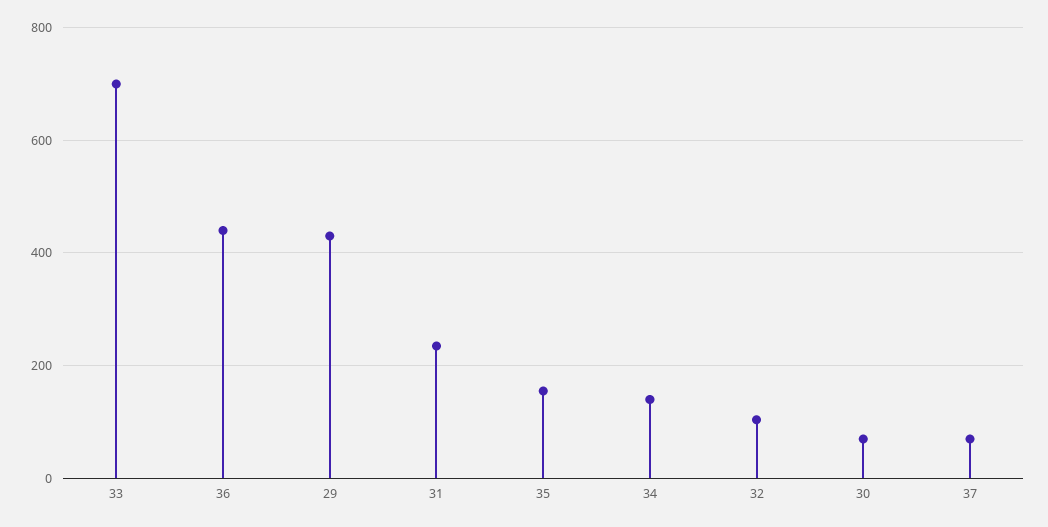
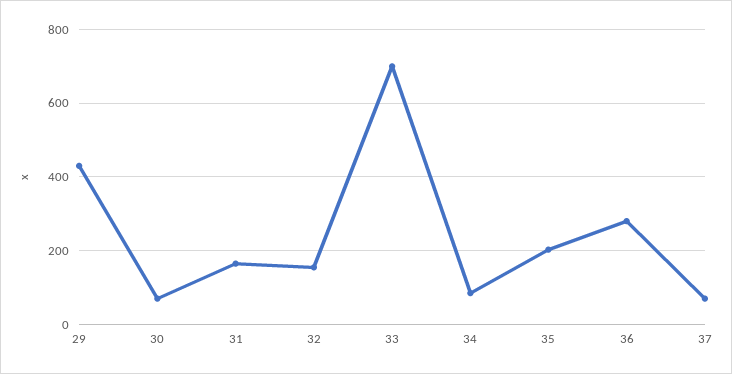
  {
    "33": 700,
-   "36": 440,
+   "36": 280,
    "29": 440,
-   "31": 240,
+   "31": 160,
-   "35": 160,
+   "35": 200,
-   "34": 140,
+   "34": 80,
-   "32": 100,
+   "32": 160,
    "30": 80,
    "37": 80
  }

